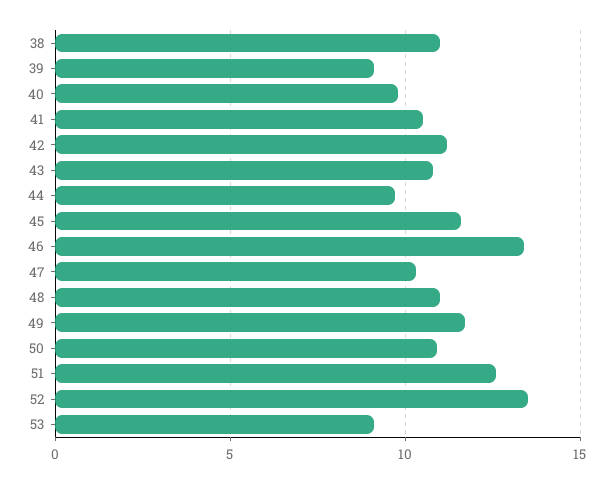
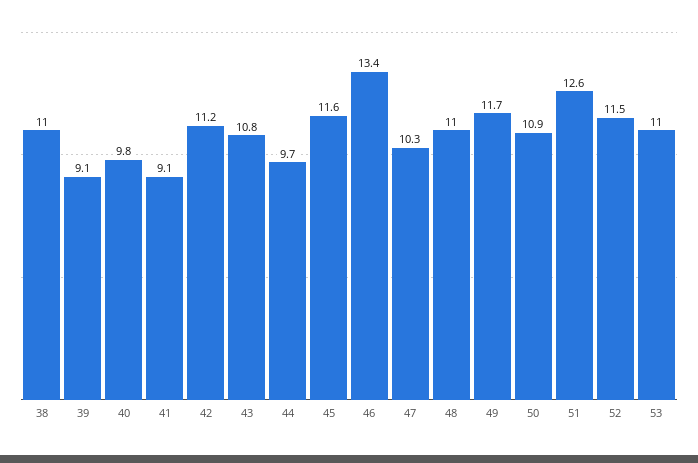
  {
    "38": 11,
    "39": 9.1,
    "40": 9.8,
-   "41": 10.5,
+   "41": 9.1,
    "42": 11.2,
    "43": 10.8,
    "44": 9.7,
    "45": 11.6,
    "46": 13.4,
    "47": 10.3,
    "48": 11,
    "49": 11.7,
    "50": 10.9,
    "51": 12.6,
-   "52": 13.5,
+   "52": 11.5,
-   "53": 9
+   "53": 11
  }

